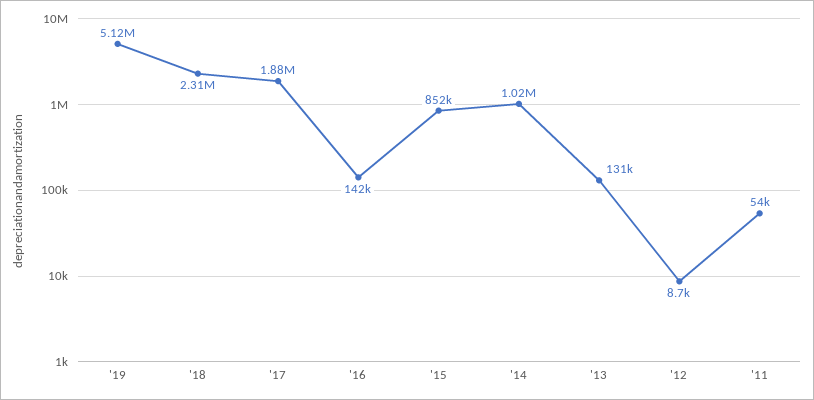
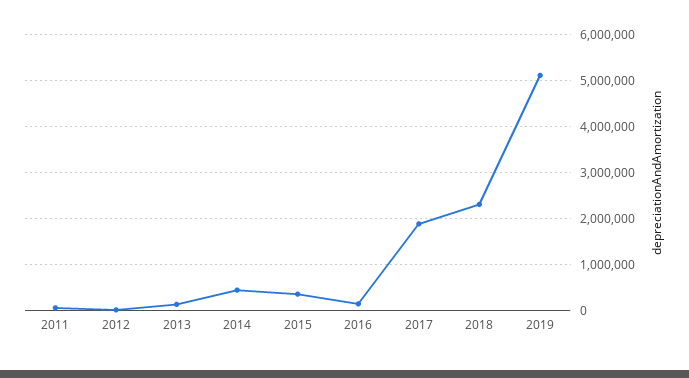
  {
    "'19": 5120000,
    "'18": 2310000,
    "'17": 1880000,
    "'16": 142000,
-   "'15": 852000,
+   "'15": 400000,
-   "'14": 1020000,
+   "'14": 400000,
    "'13": 131000,
    "'12": 8700,
    "'11": 54000
  }

